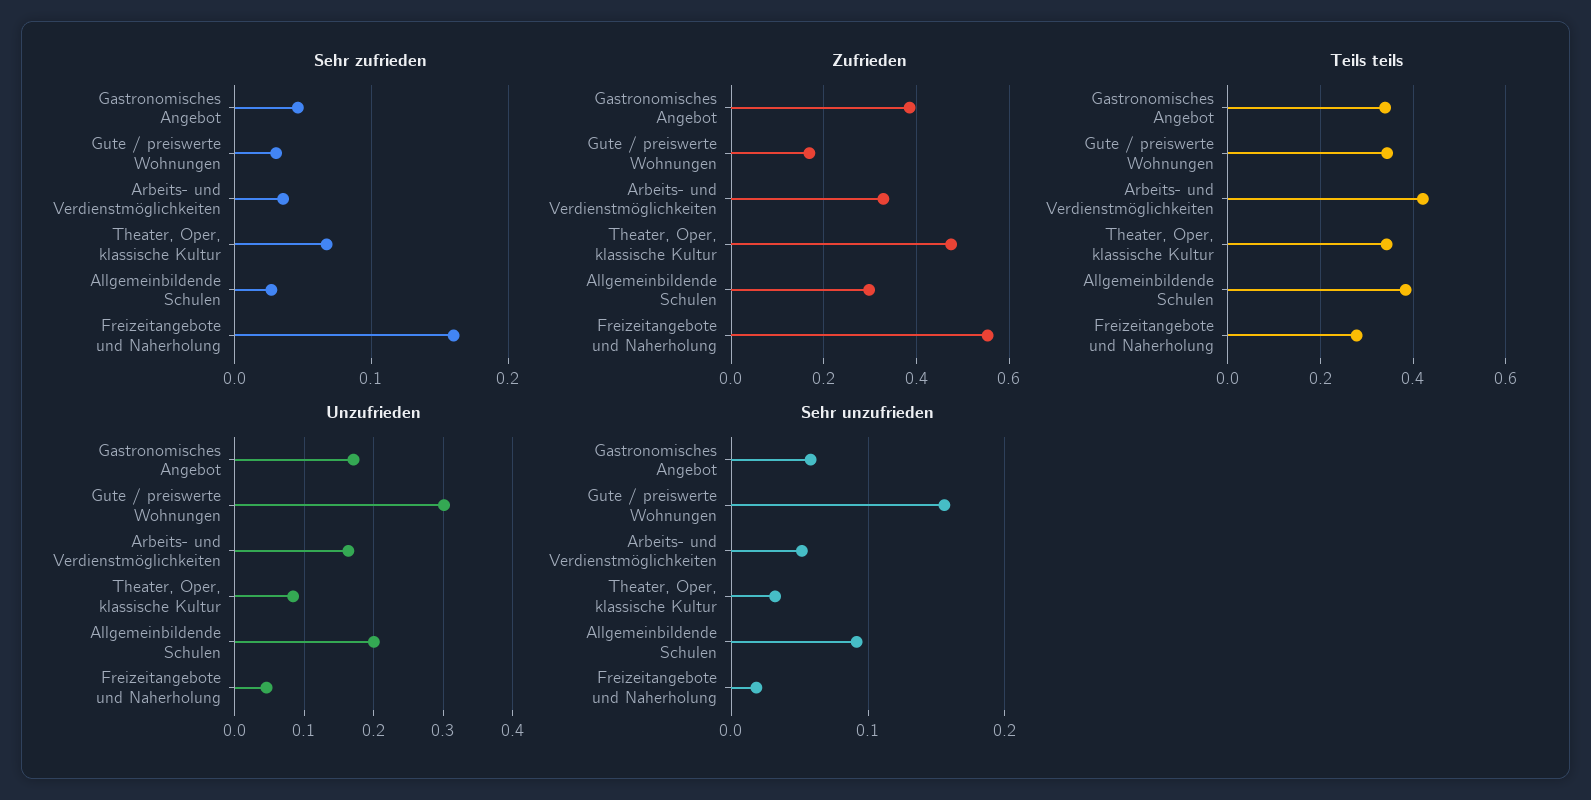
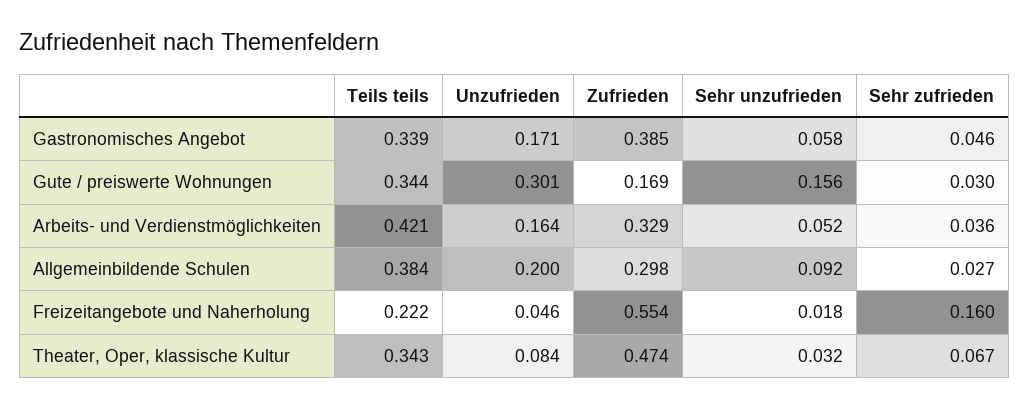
  {
    "Sehr zufrieden": {
      "Gastronomisches Angebot": 0.046,
      "Gute / preiswerte Wohnungen": 0.03,
      "Arbeits- und Verdienstmöglichkeiten": 0.036,
      "Theater, Oper, klassische Kultur": 0.067,
      "Allgemeinbildende Schulen": 0.027,
      "Freizeitangebote und Naherholung": 0.16
    },
    "Zufrieden": {
      "Gastronomisches Angebot": 0.385,
      "Gute / preiswerte Wohnungen": 0.169,
      "Arbeits- und Verdienstmöglichkeiten": 0.329,
      "Theater, Oper, klassische Kultur": 0.474,
      "Allgemeinbildende Schulen": 0.298,
      "Freizeitangebote und Naherholung": 0.554
    },
    "Teils teils": {
      "Gastronomisches Angebot": 0.339,
      "Gute / preiswerte Wohnungen": 0.344,
      "Arbeits- und Verdienstmöglichkeiten": 0.421,
      "Theater, Oper, klassische Kultur": 0.343,
      "Allgemeinbildende Schulen": 0.384,
-     "Freizeitangebote und Naherholung": 0.28
+     "Freizeitangebote und Naherholung": 0.222
    },
    "Unzufrieden": {
      "Gastronomisches Angebot": 0.171,
      "Gute / preiswerte Wohnungen": 0.301,
      "Arbeits- und Verdienstmöglichkeiten": 0.164,
      "Theater, Oper, klassische Kultur": 0.084,
      "Allgemeinbildende Schulen": 0.2,
      "Freizeitangebote und Naherholung": 0.046
    },
    "Sehr unzufrieden": {
      "Gastronomisches Angebot": 0.058,
      "Gute / preiswerte Wohnungen": 0.156,
      "Arbeits- und Verdienstmöglichkeiten": 0.052,
      "Theater, Oper, klassische Kultur": 0.032,
      "Allgemeinbildende Schulen": 0.092,
      "Freizeitangebote und Naherholung": 0.018
    }
  }

